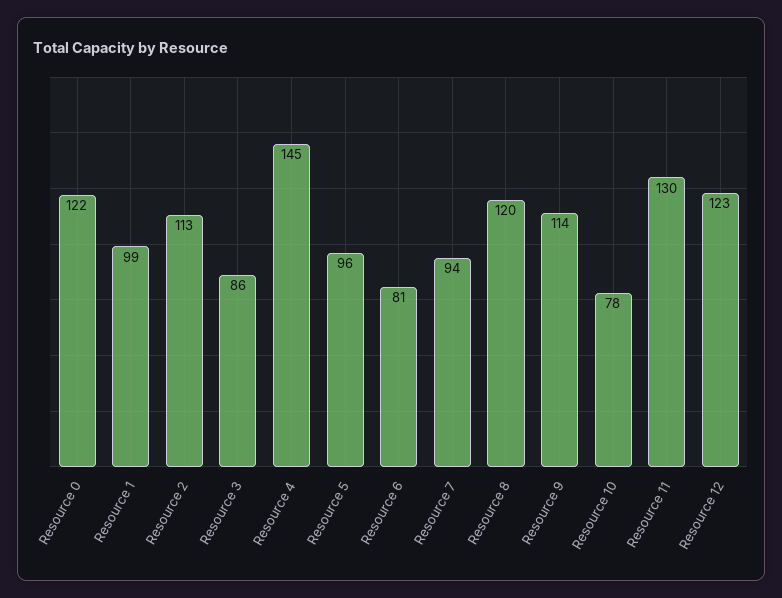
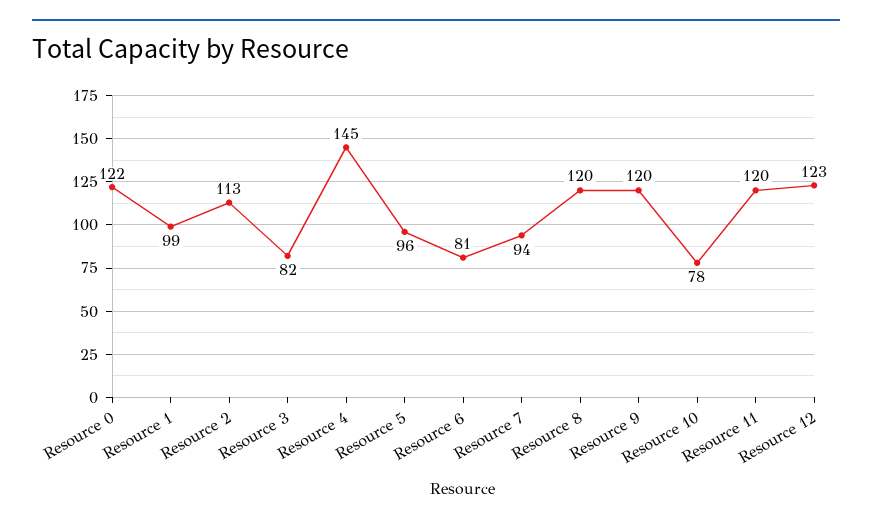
  {
    "Resource 0": 122,
    "Resource 1": 99,
    "Resource 2": 113,
-   "Resource 3": 86,
+   "Resource 3": 82,
    "Resource 4": 145,
    "Resource 5": 96,
    "Resource 6": 81,
    "Resource 7": 94,
    "Resource 8": 120,
-   "Resource 9": 114,
+   "Resource 9": 120,
    "Resource 10": 78,
-   "Resource 11": 130,
+   "Resource 11": 120,
    "Resource 12": 123
  }

